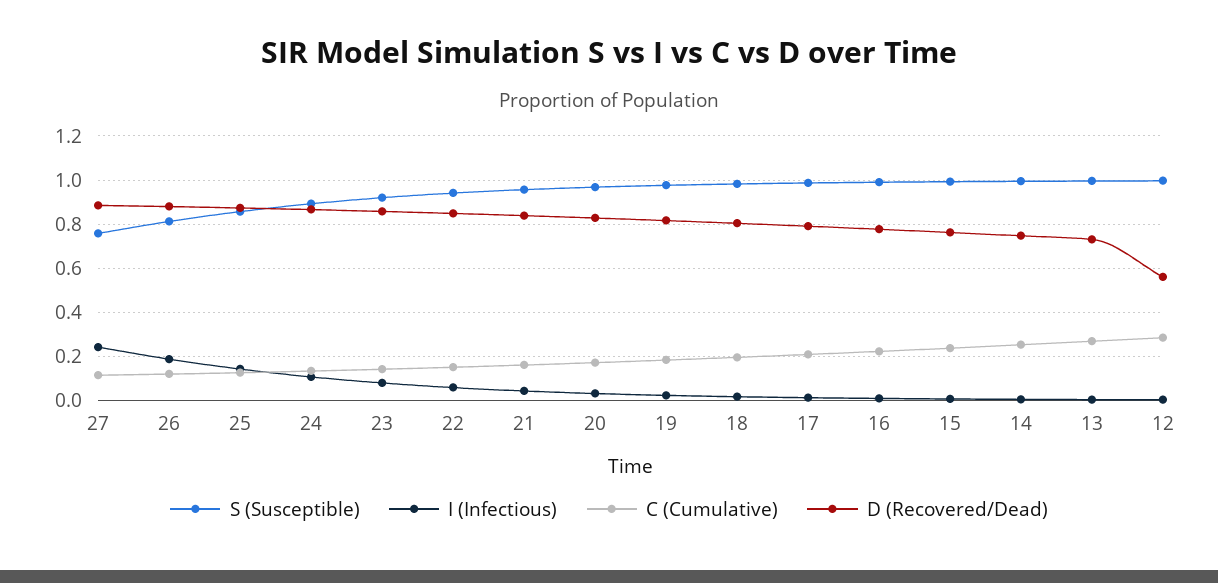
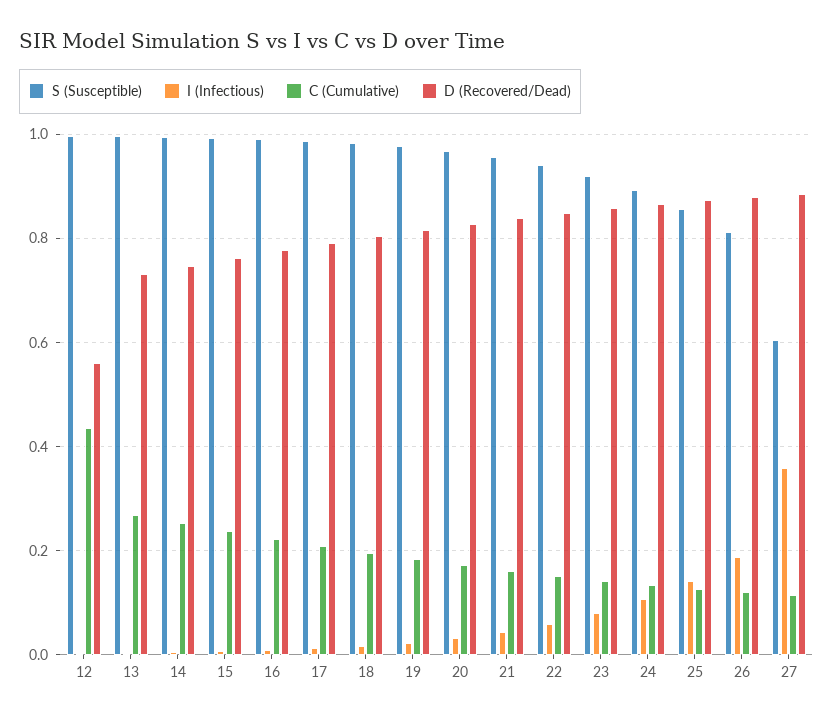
  {
    "S (Susceptible)": {
-     "27": 0.75,
+     "27": 0.6,
      "26": 0.82,
      "25": 0.86,
      "24": 0.9,
      "23": 0.92,
      "22": 0.94,
      "21": 0.96,
      "20": 0.96,
      "19": 0.98,
      "18": 0.98,
      "17": 0.98,
      "16": 1,
      "15": 1,
      "14": 1,
      "13": 1,
      "12": 1
    },
    "I (Infectious)": {
-     "27": 0.25,
+     "27": 0.36,
      "26": 0.18,
      "25": 0.14,
      "24": 0.1,
      "23": 0.08,
      "22": 0.06,
      "21": 0.04,
      "20": 0.04,
      "19": 0.02,
      "18": 0.02,
      "17": 0.02,
      "16": 0,
      "15": 0,
      "14": 0,
      "13": 0,
      "12": 0
    },
    "C (Cumulative)": {
      "27": 0.12,
      "26": 0.12,
      "25": 0.12,
      "24": 0.14,
      "23": 0.14,
      "22": 0.16,
      "21": 0.16,
      "20": 0.18,
      "19": 0.18,
      "18": 0.2,
      "17": 0.2,
      "16": 0.22,
      "15": 0.24,
      "14": 0.26,
      "13": 0.26,
-     "12": 0.3
+     "12": 0.44
    },
    "D (Recovered/Dead)": {
      "27": 0.88,
      "26": 0.88,
      "25": 0.88,
      "24": 0.86,
      "23": 0.86,
      "22": 0.84,
      "21": 0.84,
      "20": 0.82,
      "19": 0.82,
      "18": 0.8,
      "17": 0.8,
      "16": 0.78,
      "15": 0.76,
      "14": 0.74,
      "13": 0.74,
      "12": 0.56
    }
  }

